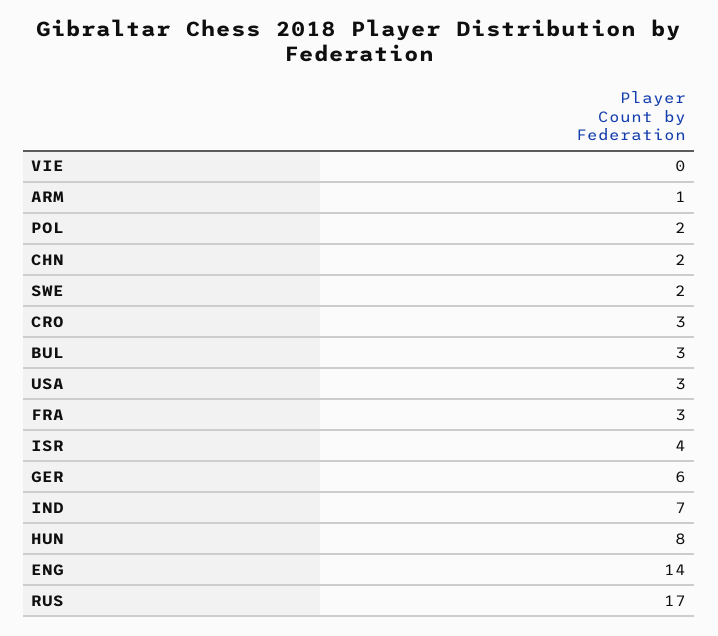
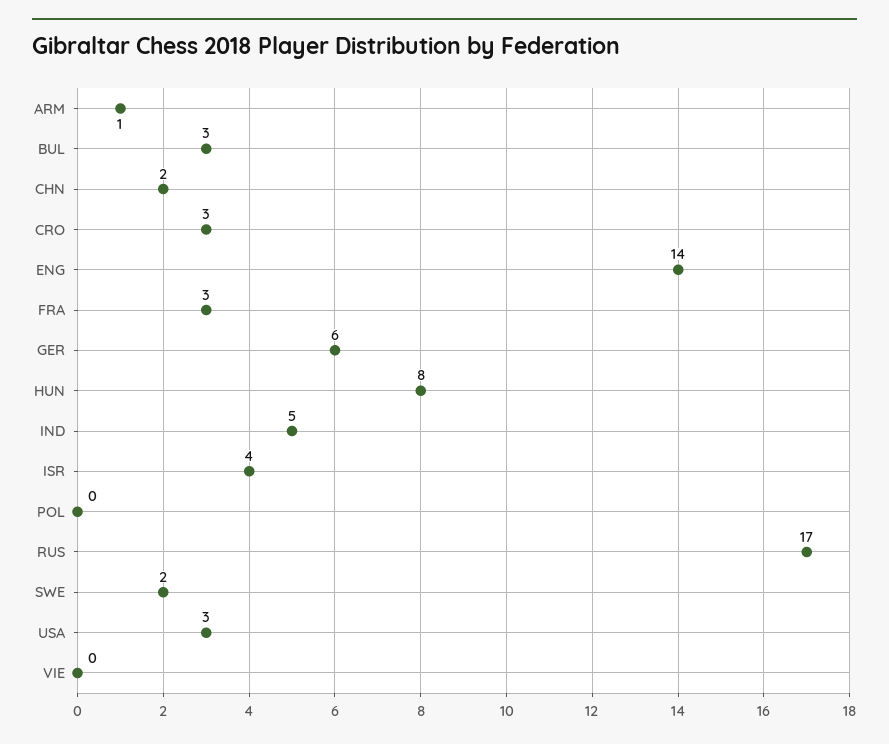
  {
    "VIE": 0,
    "ARM": 1,
-   "POL": 2,
+   "POL": 0,
    "CHN": 2,
    "SWE": 2,
    "CRO": 3,
    "BUL": 3,
    "USA": 3,
    "FRA": 3,
    "ISR": 4,
    "GER": 6,
-   "IND": 7,
+   "IND": 5,
    "HUN": 8,
    "ENG": 14,
    "RUS": 17
  }

